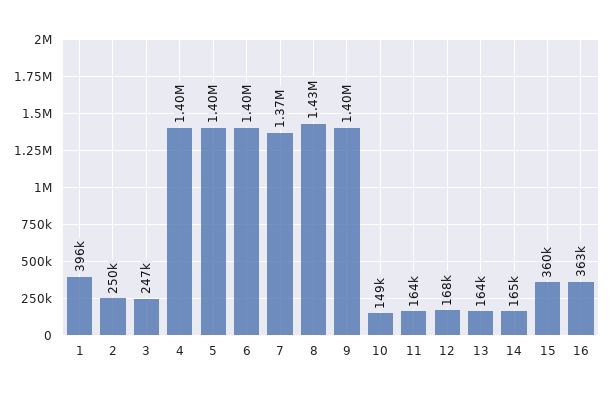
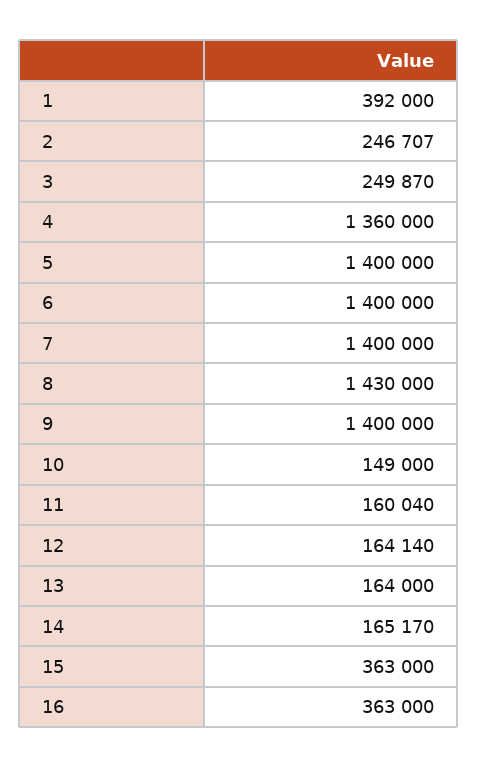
  {
-   "1": 396000,
+   "1": 392000,
-   "2": 250000,
+   "2": 246707,
-   "3": 247000,
+   "3": 249870,
-   "4": 1400000,
+   "4": 1360000,
    "5": 1400000,
    "6": 1400000,
-   "7": 1370000,
+   "7": 1400000,
    "8": 1430000,
    "9": 1400000,
    "10": 149000,
-   "11": 164000,
+   "11": 160040,
-   "12": 168000,
+   "12": 164140,
    "13": 164000,
    "14": 165170,
-   "15": 360000,
+   "15": 363000,
    "16": 363000
  }

